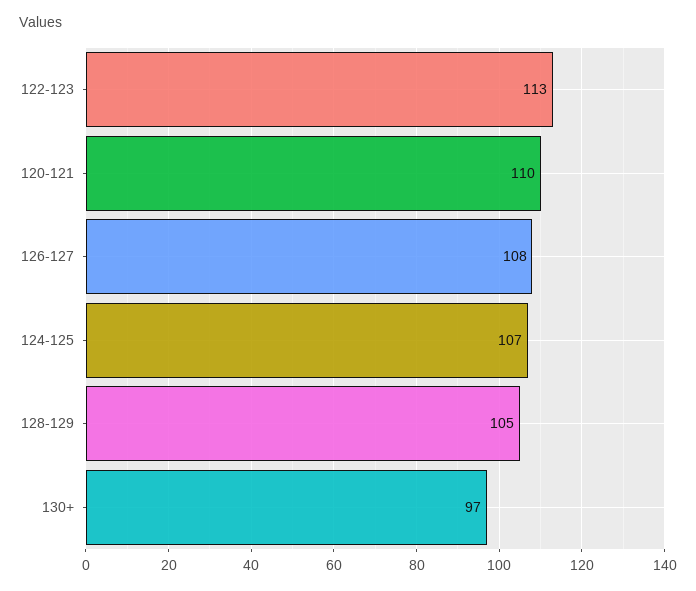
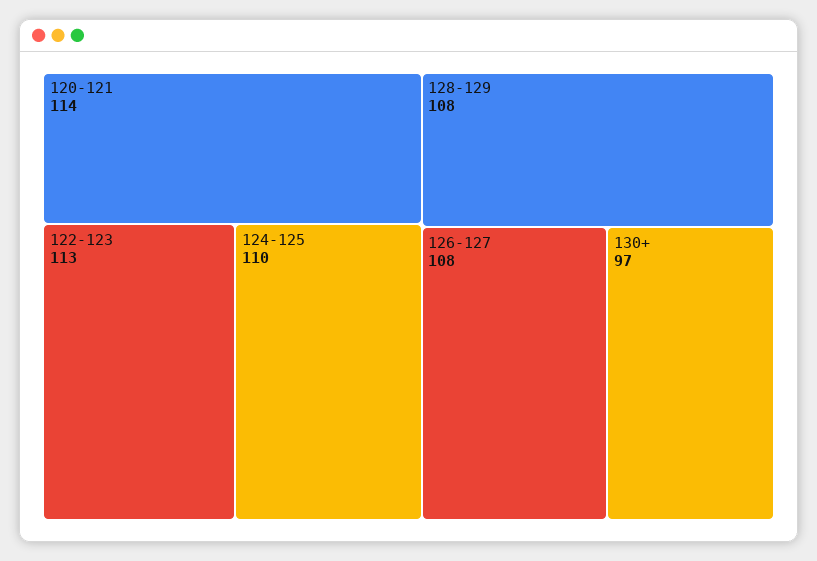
  {
    "122-123": 113,
-   "120-121": 110,
+   "120-121": 114,
    "126-127": 108,
-   "124-125": 107,
+   "124-125": 110,
-   "128-129": 105,
+   "128-129": 108,
    "130+": 97
  }

